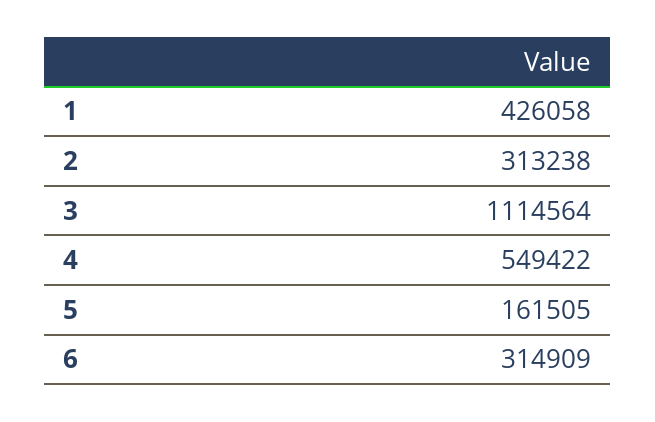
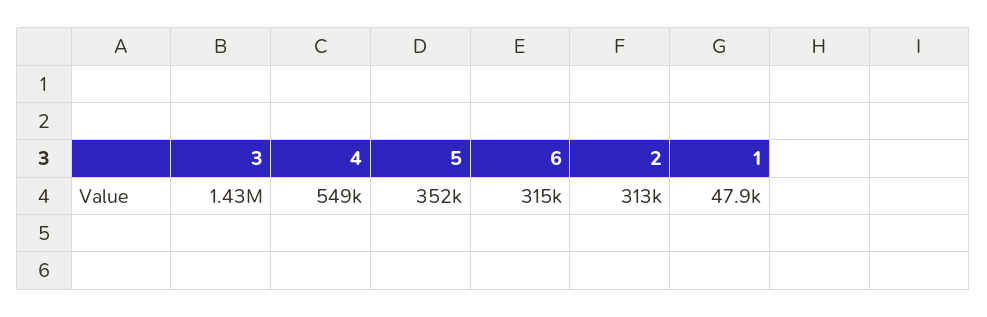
  {
-   "1": 426058,
+   "1": 47900,
    "2": 313238,
-   "3": 1114564,
+   "3": 1430000,
    "4": 549422,
-   "5": 161505,
+   "5": 352000,
    "6": 314909
  }

